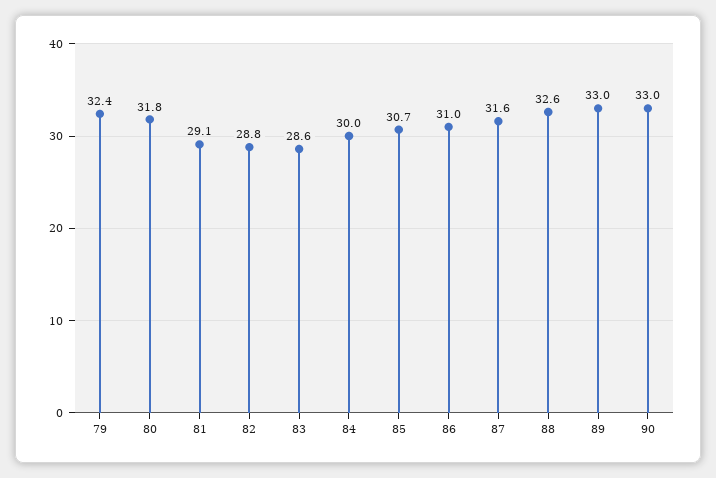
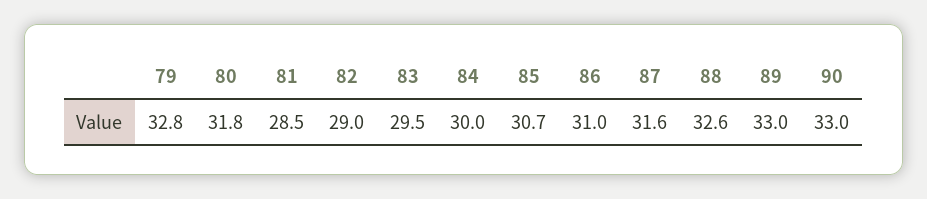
  {
-   "79": 32.4,
+   "79": 32.8,
    "80": 31.8,
-   "81": 29.1,
+   "81": 28.5,
-   "82": 28.8,
+   "82": 29,
-   "83": 28.6,
+   "83": 29.5,
    "84": 30,
    "85": 30.7,
    "86": 31,
    "87": 31.6,
    "88": 32.6,
    "89": 33,
    "90": 33
  }

